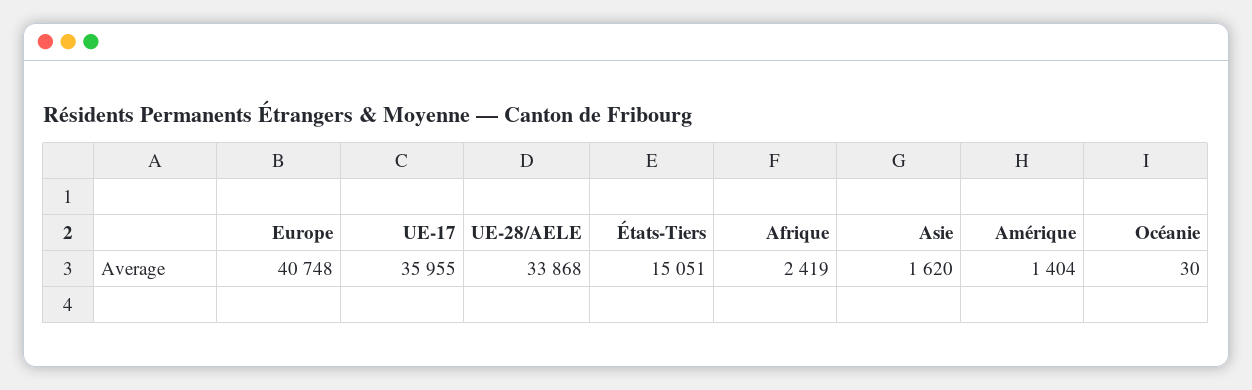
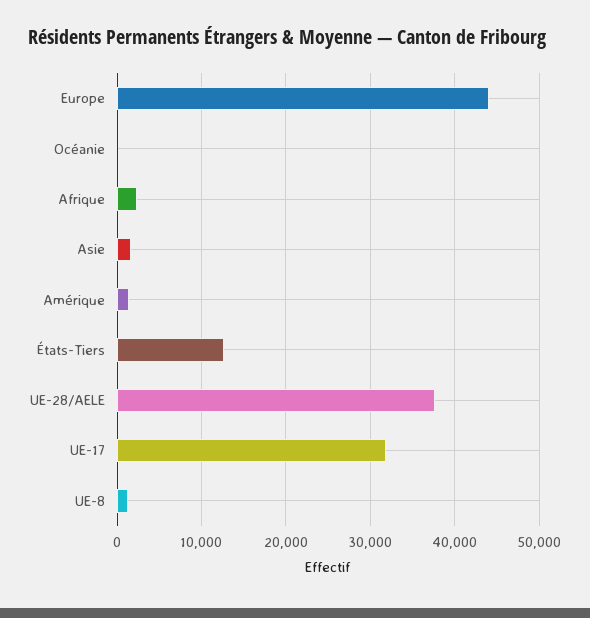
  {
-   "Europe": 40748,
+   "Europe": 44000,
-   "UE-17": 35955,
+   "UE-17": 32000,
-   "UE-28/AELE": 33868,
+   "UE-28/AELE": 38000,
-   "États-Tiers": 15051,
+   "États-Tiers": 13000,
    "Afrique": 2419,
    "Asie": 1620,
    "Amérique": 1404,
-   "Océanie": 30
+   "Océanie": 30,
+   "UE-8": 1000
  }

